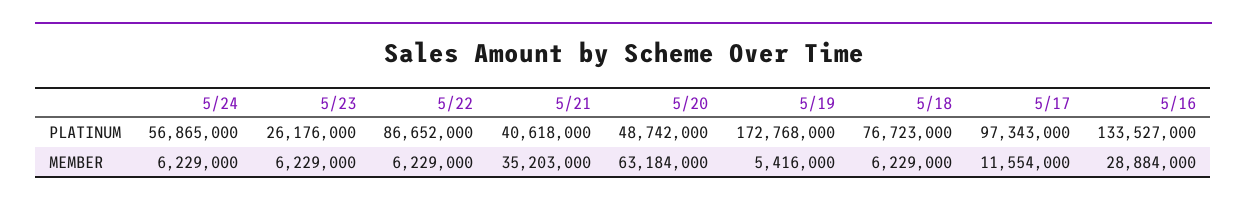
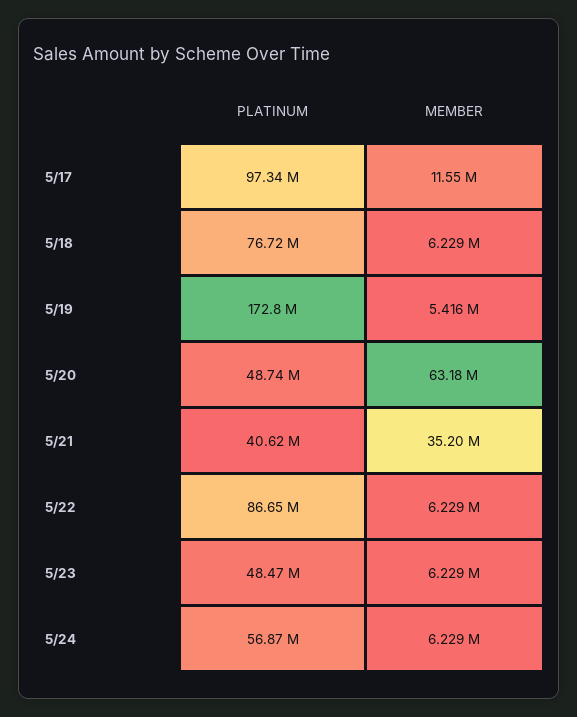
  {
    "5/24": {
      "PLATINUM": 56865000,
      "MEMBER": 6229000
    },
    "5/23": {
-     "PLATINUM": 26176000,
+     "PLATINUM": 48470000,
      "MEMBER": 6229000
    },
    "5/22": {
      "PLATINUM": 86652000,
      "MEMBER": 6229000
    },
    "5/21": {
      "PLATINUM": 40618000,
      "MEMBER": 35203000
    },
    "5/20": {
      "PLATINUM": 48742000,
      "MEMBER": 63184000
    },
    "5/19": {
      "PLATINUM": 172768000,
      "MEMBER": 5416000
    },
    "5/18": {
      "PLATINUM": 76723000,
      "MEMBER": 6229000
    },
    "5/17": {
      "PLATINUM": 97343000,
      "MEMBER": 11554000
-   },
+   }
-   "5/16": {
-     "PLATINUM": 133527000,
-     "MEMBER": 28884000
-   }
  }

